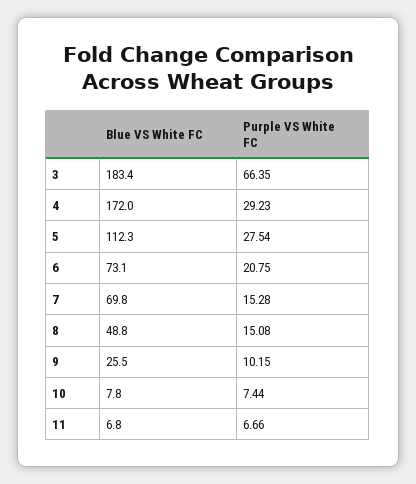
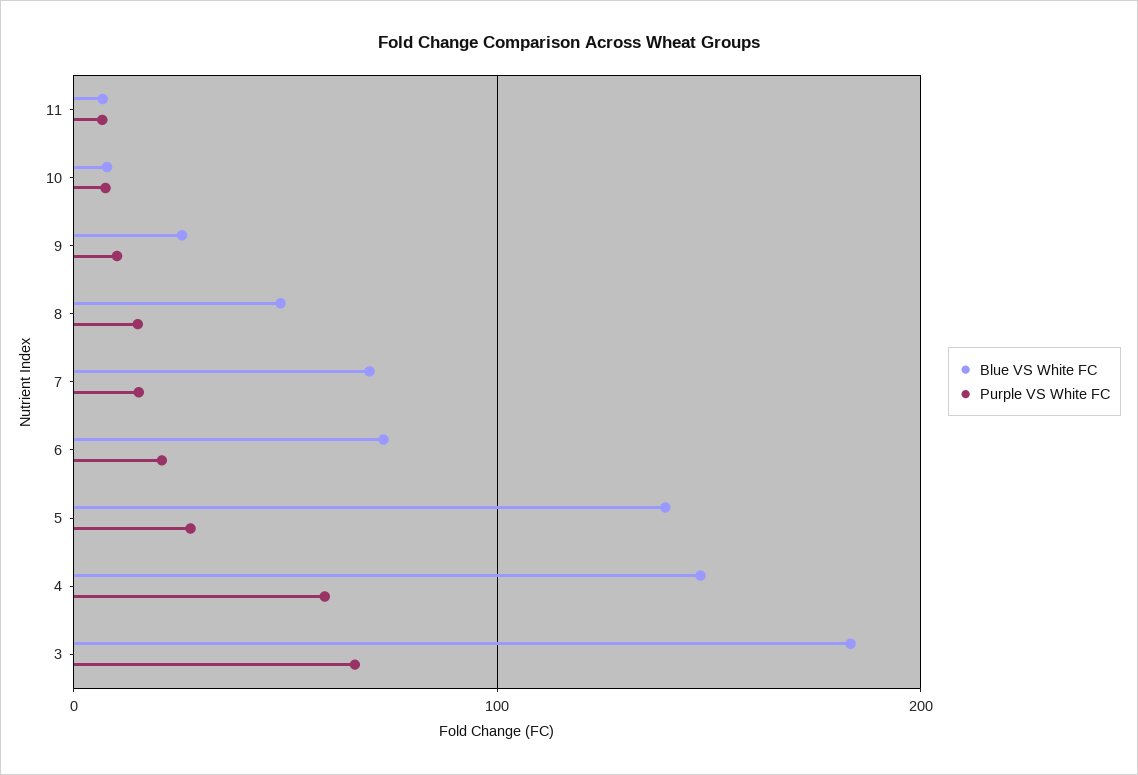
  {
    "Blue VS White FC": {
      "3": 183.4,
-     "4": 172,
+     "4": 150,
-     "5": 112.3,
+     "5": 140,
      "6": 73.1,
      "7": 69.8,
      "8": 48.8,
      "9": 25.5,
      "10": 7.8,
      "11": 6.8
    },
    "Purple VS White FC": {
      "3": 66.35,
-     "4": 29.23,
+     "4": 60,
      "5": 27.54,
      "6": 20.75,
      "7": 15.28,
      "8": 15.08,
      "9": 10.15,
      "10": 7.44,
      "11": 6.66
    }
  }

